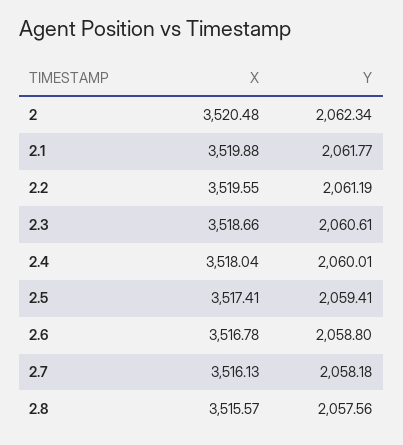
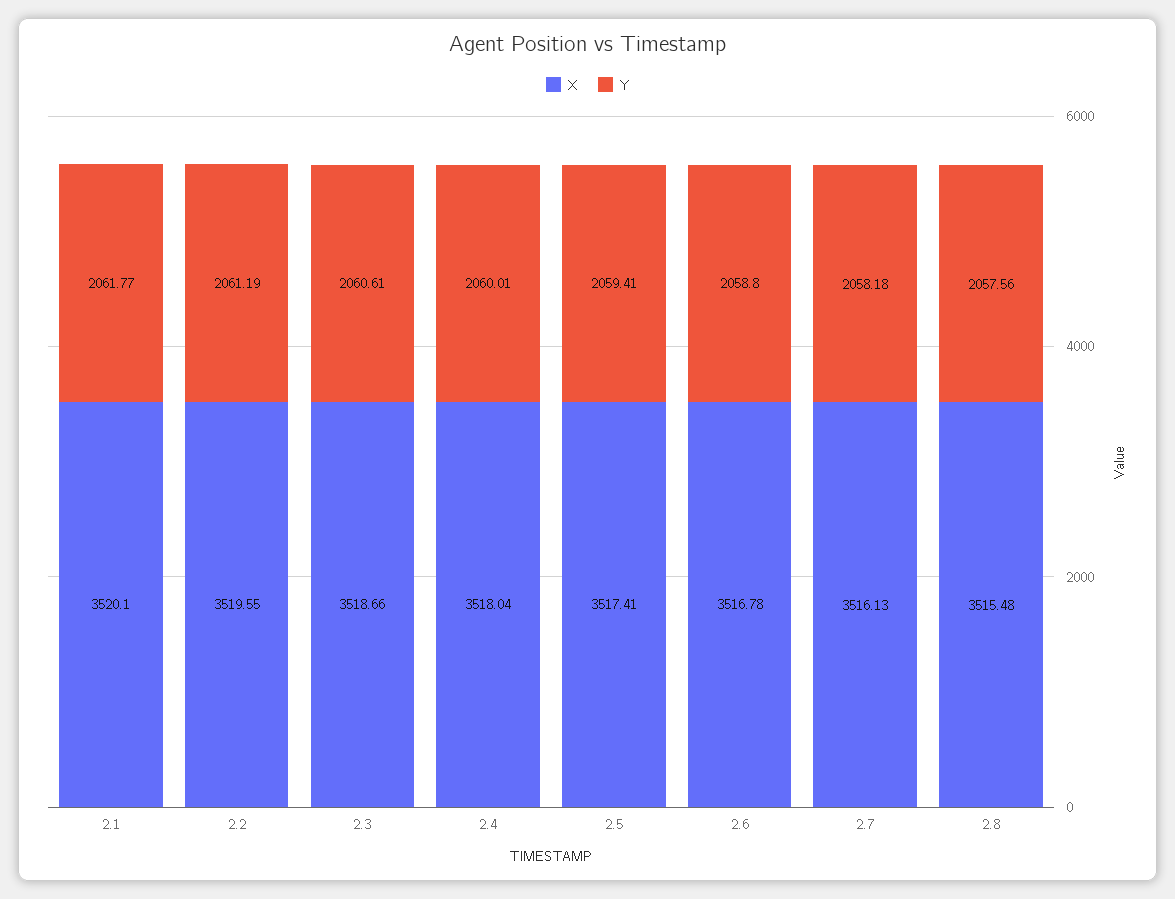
  {
    "X": {
-     "2": 3520.48,
-     "2.1": 3519.88,
+     "2.1": 3520.1,
      "2.2": 3519.55,
      "2.3": 3518.66,
      "2.4": 3518.04,
      "2.5": 3517.41,
      "2.6": 3516.78,
      "2.7": 3516.13,
-     "2.8": 3515.57
+     "2.8": 3515.48
    },
    "Y": {
-     "2": 2062.34,
      "2.1": 2061.77,
      "2.2": 2061.19,
      "2.3": 2060.61,
      "2.4": 2060.01,
      "2.5": 2059.41,
      "2.6": 2058.8,
      "2.7": 2058.18,
      "2.8": 2057.56
    }
  }

